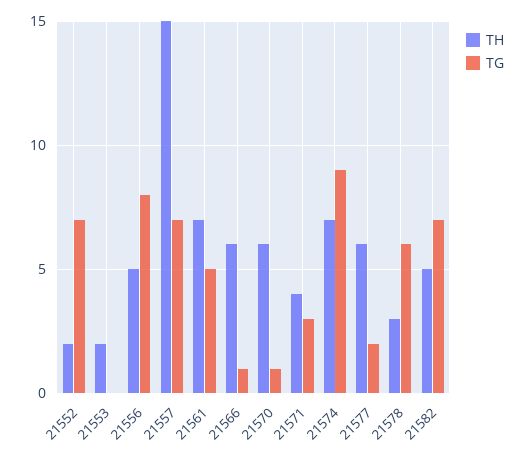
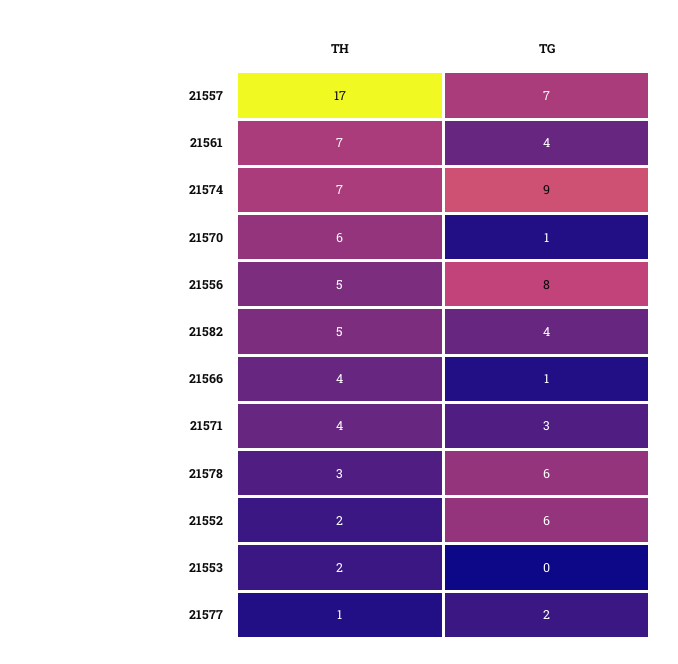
  {
    "TH": {
      "21552": 2,
      "21553": 2,
      "21556": 5,
-     "21557": 15,
+     "21557": 17,
      "21561": 7,
-     "21566": 6,
+     "21566": 4,
      "21570": 6,
      "21571": 4,
      "21574": 7,
-     "21577": 6,
+     "21577": 1,
      "21578": 3,
      "21582": 5
    },
    "TG": {
-     "21552": 7,
+     "21552": 6,
      "21553": 0,
      "21556": 8,
      "21557": 7,
-     "21561": 5,
+     "21561": 4,
      "21566": 1,
      "21570": 1,
      "21571": 3,
      "21574": 9,
      "21577": 2,
      "21578": 6,
-     "21582": 7
+     "21582": 4
    }
  }

